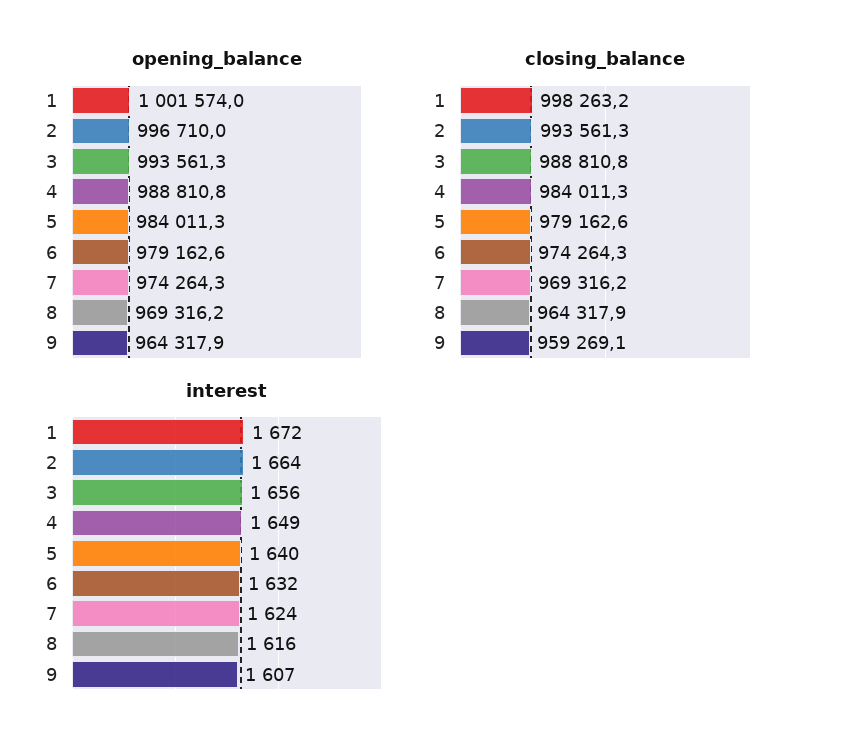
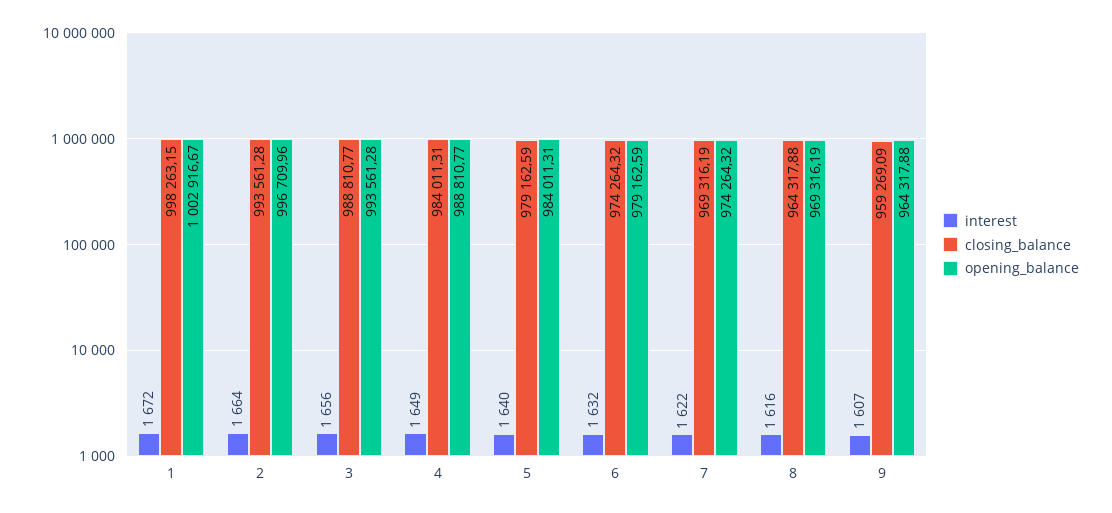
  {
    "opening_balance": {
-     "1": 1001574,
+     "1": 1002916.67,
      "2": 996709.96,
      "3": 993561.28,
      "4": 988810.77,
      "5": 984011.31,
      "6": 979162.59,
      "7": 974264.32,
      "8": 969316.19,
      "9": 964317.88
    },
    "closing_balance": {
      "1": 998263.15,
      "2": 993561.28,
      "3": 988810.77,
      "4": 984011.31,
      "5": 979162.59,
      "6": 974264.32,
      "7": 969316.19,
      "8": 964317.88,
      "9": 959269.09
    },
    "interest": {
      "1": 1672,
      "2": 1664,
      "3": 1656,
      "4": 1649,
      "5": 1640,
      "6": 1632,
-     "7": 1624,
+     "7": 1622,
      "8": 1616,
      "9": 1607
    }
  }

